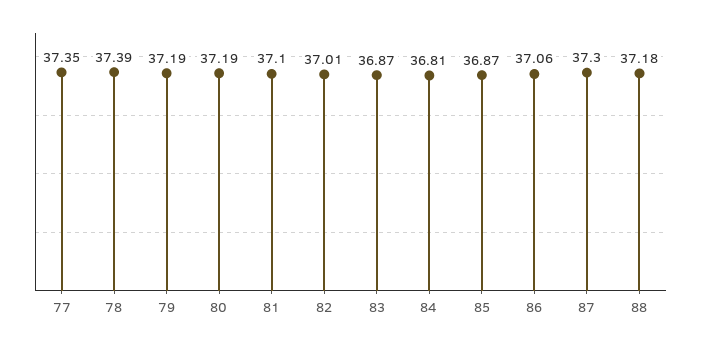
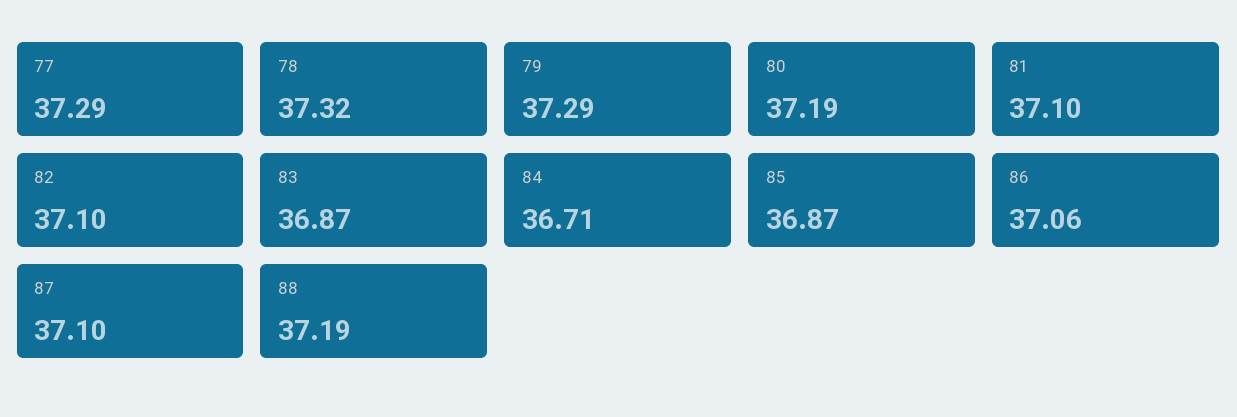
  {
-   "77": 37.35,
+   "77": 37.29,
-   "78": 37.39,
+   "78": 37.32,
-   "79": 37.19,
+   "79": 37.29,
    "80": 37.19,
    "81": 37.1,
-   "82": 37.01,
+   "82": 37.1,
    "83": 36.87,
-   "84": 36.81,
+   "84": 36.71,
    "85": 36.87,
    "86": 37.06,
-   "87": 37.3,
+   "87": 37.1,
-   "88": 37.18
+   "88": 37.19
  }

